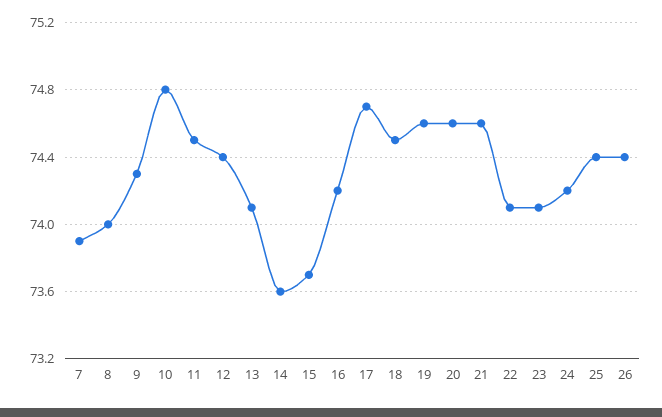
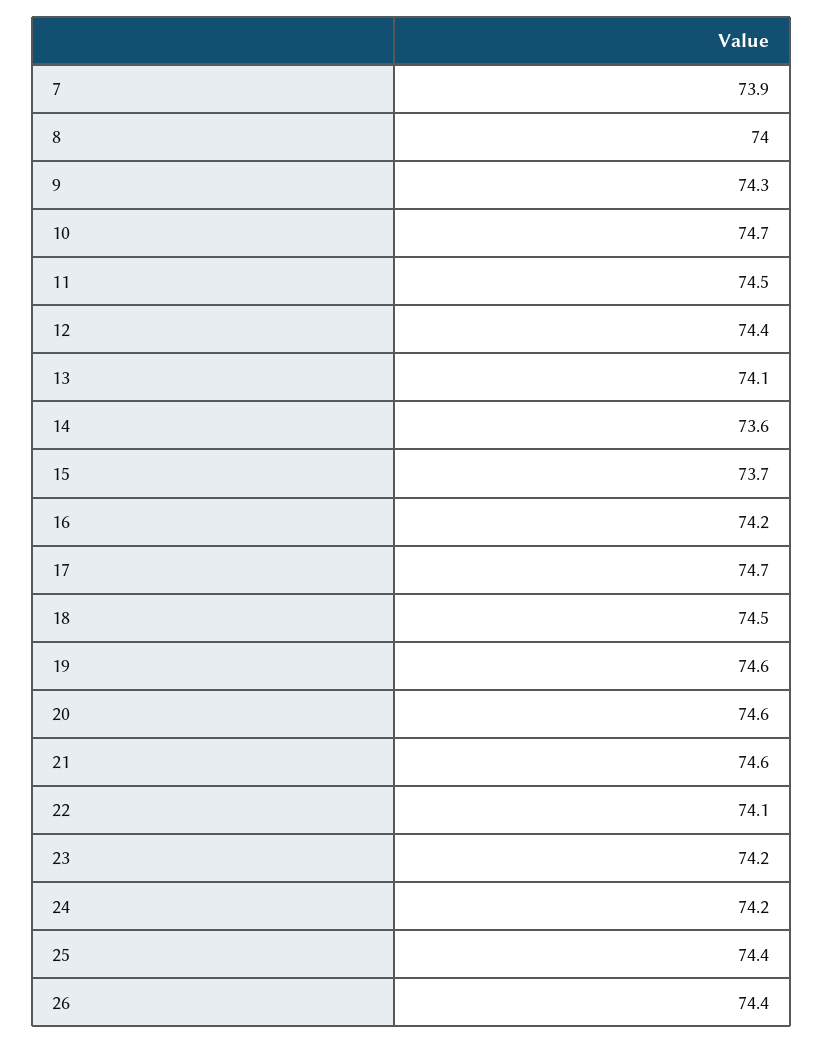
  {
    "7": 73.9,
    "8": 74,
    "9": 74.3,
-   "10": 74.8,
+   "10": 74.7,
    "11": 74.5,
    "12": 74.4,
    "13": 74.1,
    "14": 73.6,
    "15": 73.7,
    "16": 74.2,
    "17": 74.7,
    "18": 74.5,
    "19": 74.6,
    "20": 74.6,
    "21": 74.6,
    "22": 74.1,
-   "23": 74.1,
+   "23": 74.2,
    "24": 74.2,
    "25": 74.4,
    "26": 74.4
  }

